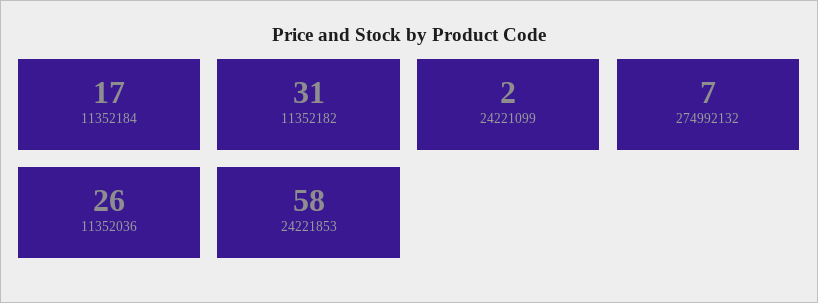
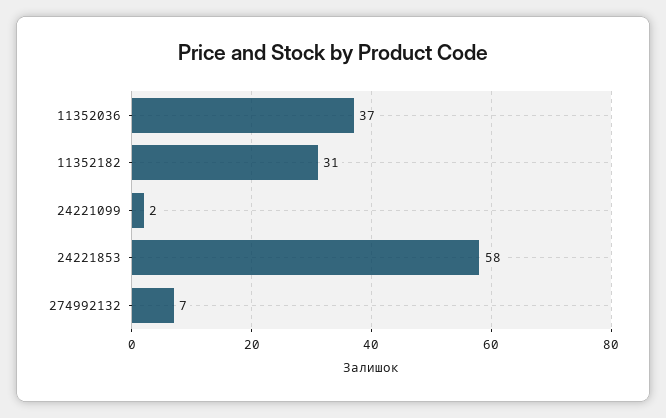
  {
-   "11352184": 17,
    "11352182": 31,
    "24221099": 2,
    "274992132": 7,
-   "11352036": 26,
+   "11352036": 37,
    "24221853": 58
  }

